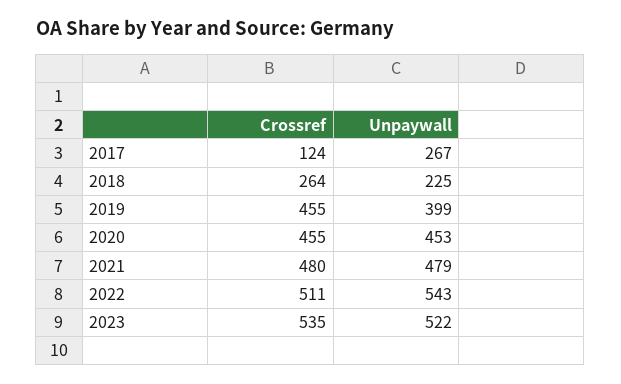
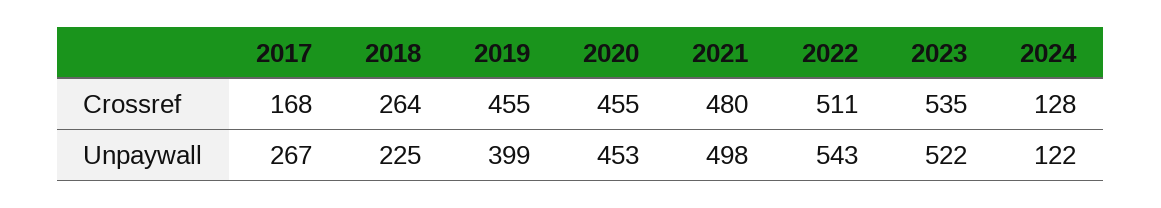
  {
    "Crossref": {
-     "2017": 124,
+     "2017": 168,
      "2018": 264,
      "2019": 455,
      "2020": 455,
      "2021": 480,
      "2022": 511,
-     "2023": 535
+     "2023": 535,
+     "2024": 128
    },
    "Unpaywall": {
      "2017": 267,
      "2018": 225,
      "2019": 399,
      "2020": 453,
-     "2021": 479,
+     "2021": 498,
      "2022": 543,
-     "2023": 522
+     "2023": 522,
+     "2024": 122
    }
  }

